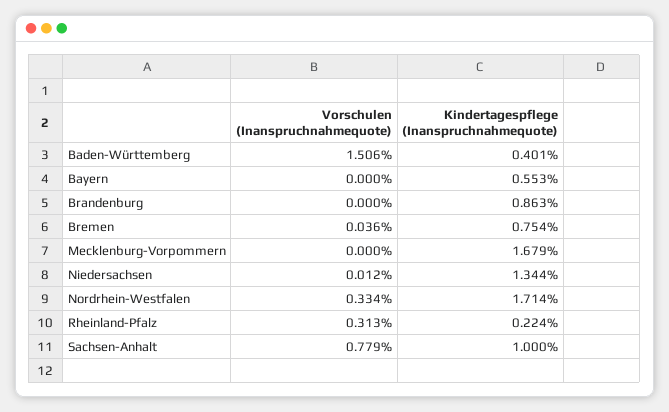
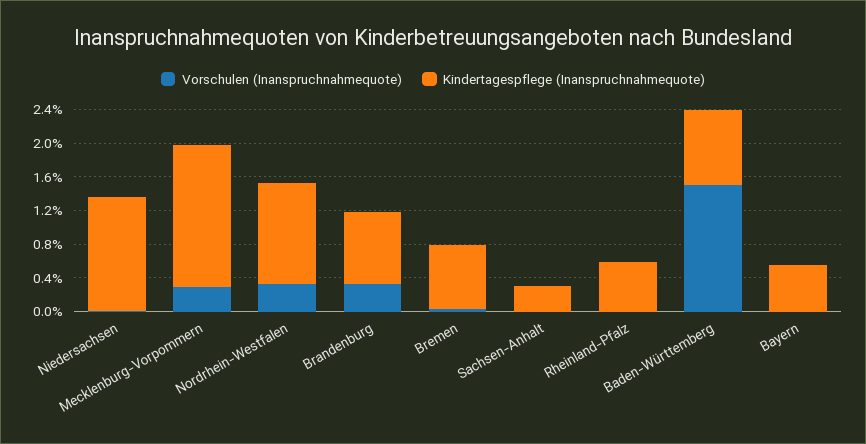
  {
    "Vorschulen (Inanspruchnahmequote)": {
      "Baden-Württemberg": 1.506,
      "Bayern": 0,
-     "Brandenburg": 0,
+     "Brandenburg": 0.3,
      "Bremen": 0.036,
-     "Mecklenburg-Vorpommern": 0,
+     "Mecklenburg-Vorpommern": 0.3,
      "Niedersachsen": 0.012,
      "Nordrhein-Westfalen": 0.334,
-     "Rheinland-Pfalz": 0.313,
+     "Rheinland-Pfalz": 0,
-     "Sachsen-Anhalt": 0.779
+     "Sachsen-Anhalt": 0
    },
    "Kindertagespflege (Inanspruchnahmequote)": {
-     "Baden-Württemberg": 0.401,
+     "Baden-Württemberg": 0.9,
      "Bayern": 0.553,
      "Brandenburg": 0.863,
      "Bremen": 0.754,
      "Mecklenburg-Vorpommern": 1.679,
      "Niedersachsen": 1.344,
-     "Nordrhein-Westfalen": 1.714,
+     "Nordrhein-Westfalen": 1.2,
-     "Rheinland-Pfalz": 0.224,
+     "Rheinland-Pfalz": 0.6,
-     "Sachsen-Anhalt": 1
+     "Sachsen-Anhalt": 0.3
    }
  }

